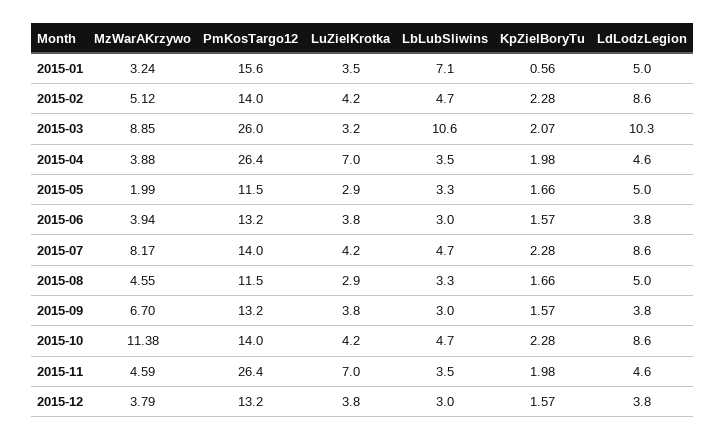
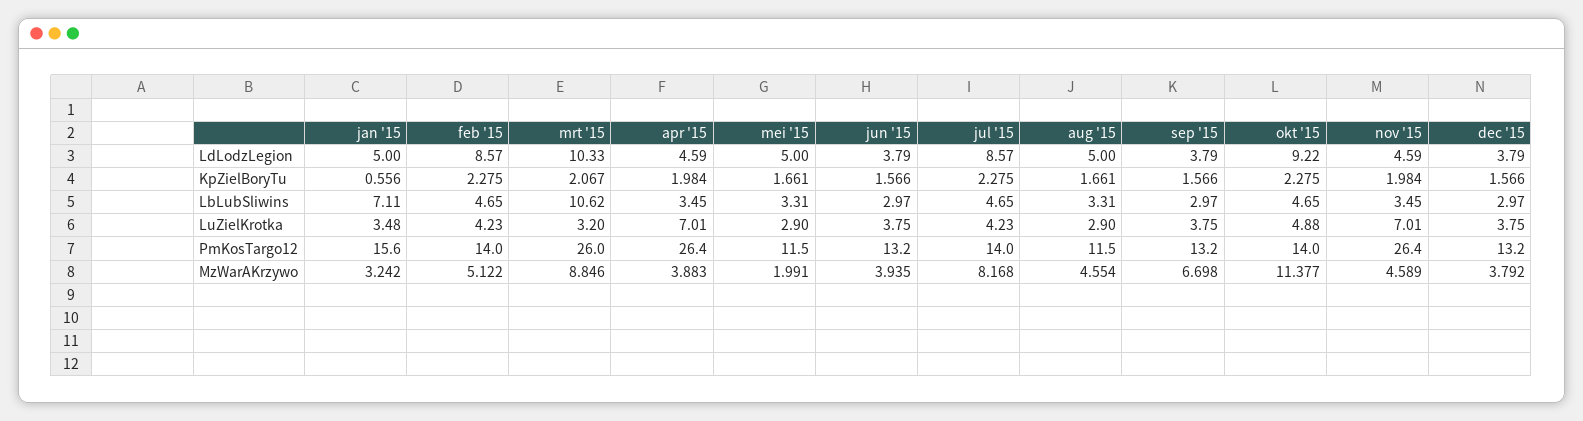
  {
    "MzWarAKrzywo": {
      "2015-01": 3.242,
      "2015-02": 5.122,
      "2015-03": 8.846,
      "2015-04": 3.883,
      "2015-05": 1.991,
      "2015-06": 3.935,
      "2015-07": 8.168,
      "2015-08": 4.554,
      "2015-09": 6.698,
      "2015-10": 11.377,
      "2015-11": 4.589,
      "2015-12": 3.792
    },
    "PmKosTargo12": {
      "2015-01": 15.6,
      "2015-02": 14,
      "2015-03": 26,
      "2015-04": 26.4,
      "2015-05": 11.5,
      "2015-06": 13.2,
      "2015-07": 14,
      "2015-08": 11.5,
      "2015-09": 13.2,
      "2015-10": 14,
      "2015-11": 26.4,
      "2015-12": 13.2
    },
    "LuZielKrotka": {
      "2015-01": 3.48,
      "2015-02": 4.23,
      "2015-03": 3.2,
      "2015-04": 7.01,
      "2015-05": 2.9,
      "2015-06": 3.75,
      "2015-07": 4.23,
      "2015-08": 2.9,
      "2015-09": 3.75,
-     "2015-10": 4.2,
+     "2015-10": 4.88,
      "2015-11": 7.01,
      "2015-12": 3.75
    },
    "LbLubSliwins": {
      "2015-01": 7.11,
      "2015-02": 4.65,
      "2015-03": 10.62,
      "2015-04": 3.45,
      "2015-05": 3.31,
      "2015-06": 2.97,
      "2015-07": 4.65,
      "2015-08": 3.31,
      "2015-09": 2.97,
      "2015-10": 4.65,
      "2015-11": 3.45,
      "2015-12": 2.97
    },
    "KpZielBoryTu": {
      "2015-01": 0.556,
      "2015-02": 2.275,
      "2015-03": 2.067,
      "2015-04": 1.984,
      "2015-05": 1.661,
      "2015-06": 1.566,
      "2015-07": 2.275,
      "2015-08": 1.661,
      "2015-09": 1.566,
      "2015-10": 2.275,
      "2015-11": 1.984,
      "2015-12": 1.566
    },
    "LdLodzLegion": {
      "2015-01": 5,
      "2015-02": 8.57,
      "2015-03": 10.33,
      "2015-04": 4.59,
      "2015-05": 5,
      "2015-06": 3.79,
      "2015-07": 8.57,
      "2015-08": 5,
      "2015-09": 3.79,
-     "2015-10": 8.6,
+     "2015-10": 9.22,
      "2015-11": 4.59,
      "2015-12": 3.79
    }
  }

